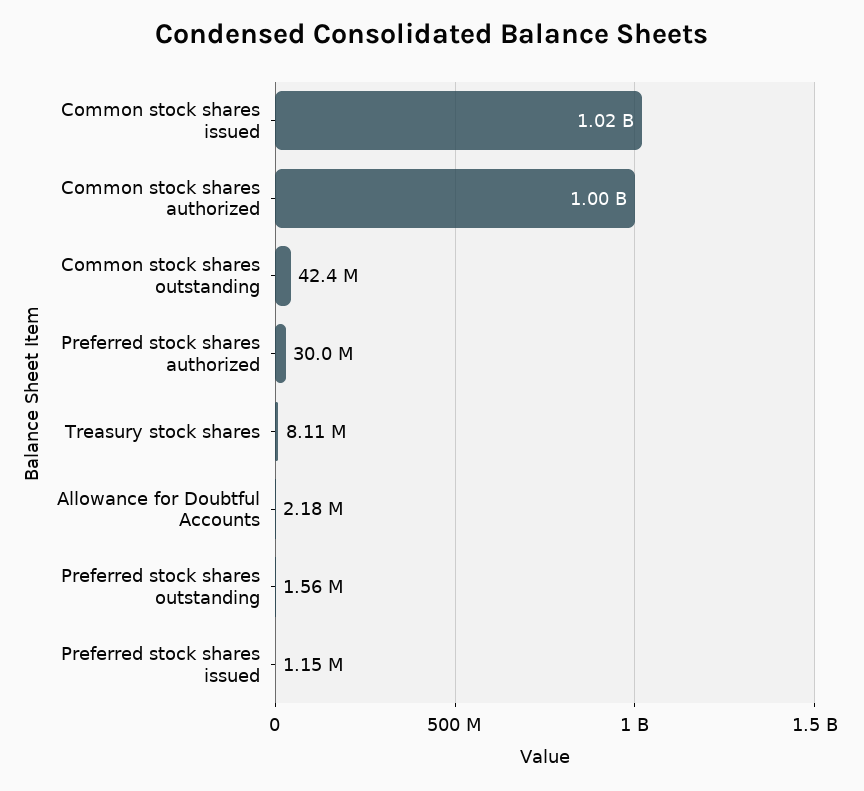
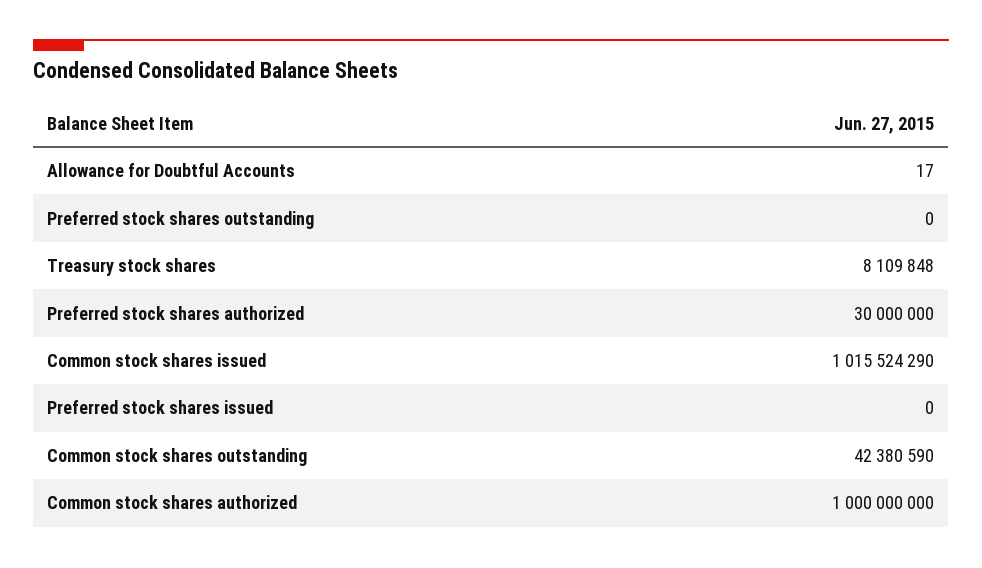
  {
    "Common stock shares issued": 1015524290,
    "Common stock shares authorized": 1000000000,
    "Common stock shares outstanding": 42380590,
    "Preferred stock shares authorized": 30000000,
    "Treasury stock shares": 8109848,
-   "Allowance for Doubtful Accounts": 2180000,
+   "Allowance for Doubtful Accounts": 17,
-   "Preferred stock shares outstanding": 1560000,
+   "Preferred stock shares outstanding": 0,
-   "Preferred stock shares issued": 1150000
+   "Preferred stock shares issued": 0
  }

